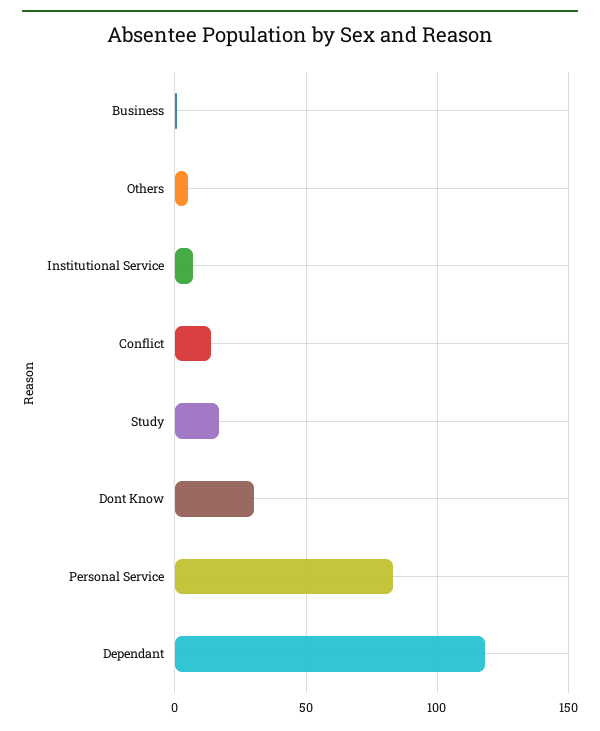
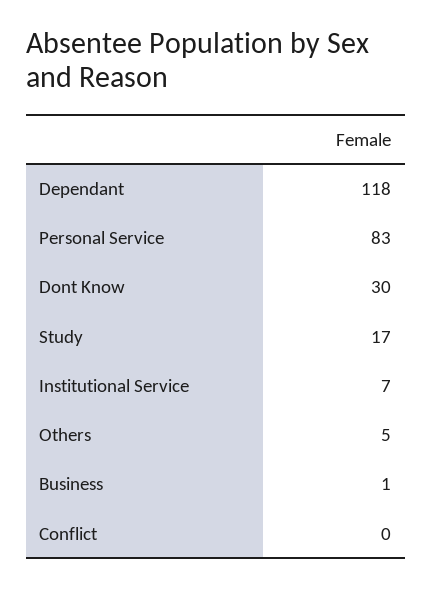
  {
    "Business": 1,
    "Others": 5,
    "Institutional Service": 7,
-   "Conflict": 15,
+   "Conflict": 0,
    "Study": 17,
    "Dont Know": 30,
    "Personal Service": 83,
    "Dependant": 118
  }

